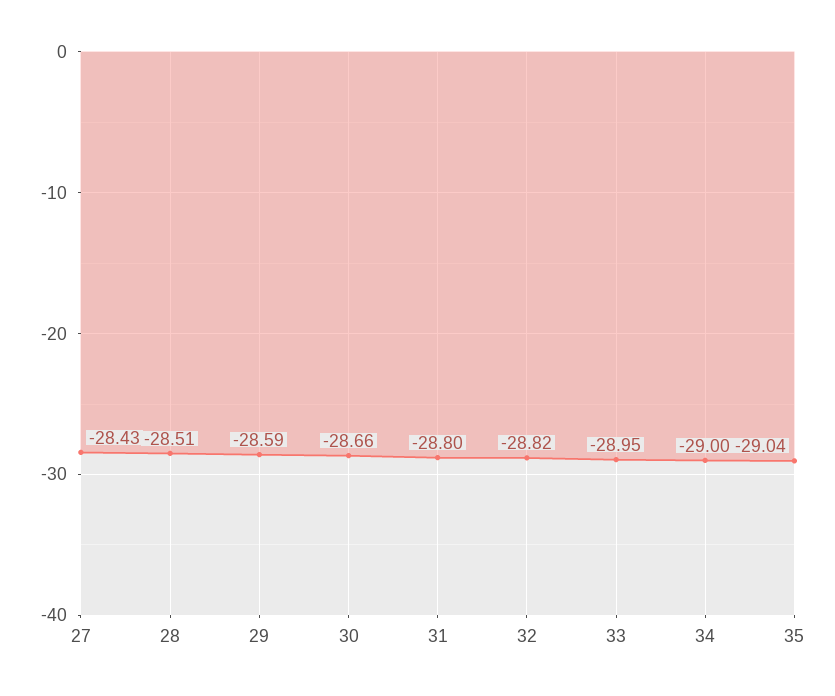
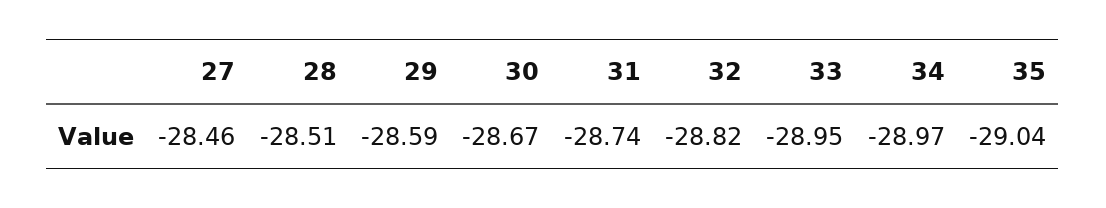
  {
-   "27": -28.43,
+   "27": -28.46,
    "28": -28.51,
    "29": -28.59,
-   "30": -28.66,
+   "30": -28.67,
-   "31": -28.8,
+   "31": -28.74,
    "32": -28.82,
    "33": -28.95,
-   "34": -29,
+   "34": -28.97,
    "35": -29.04
  }

